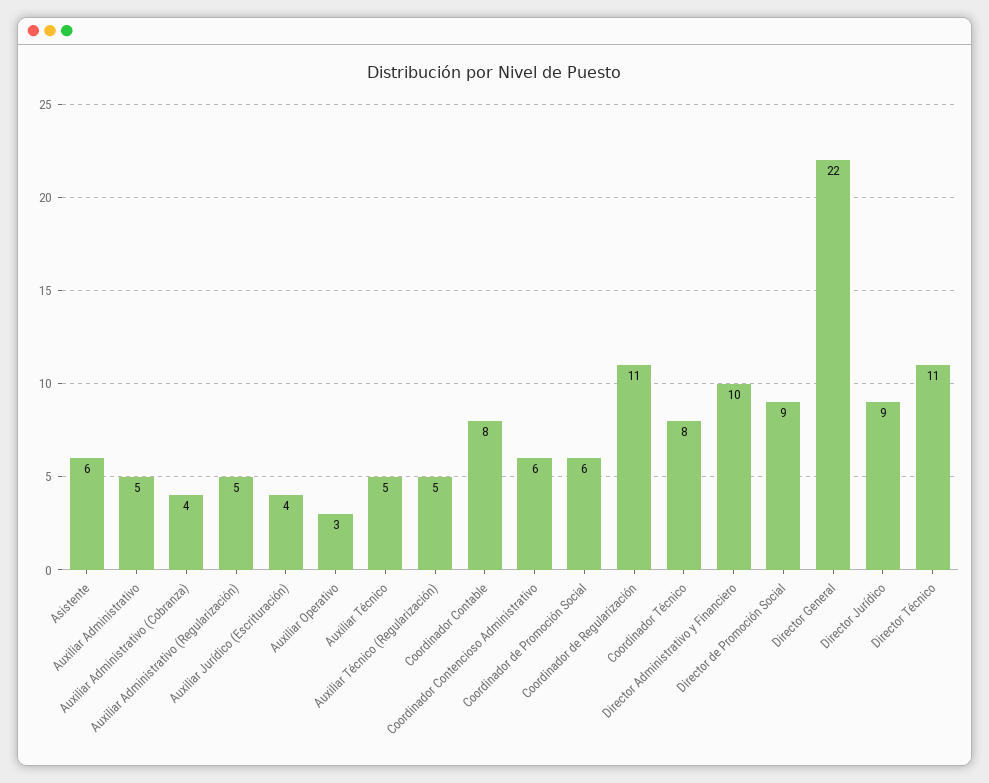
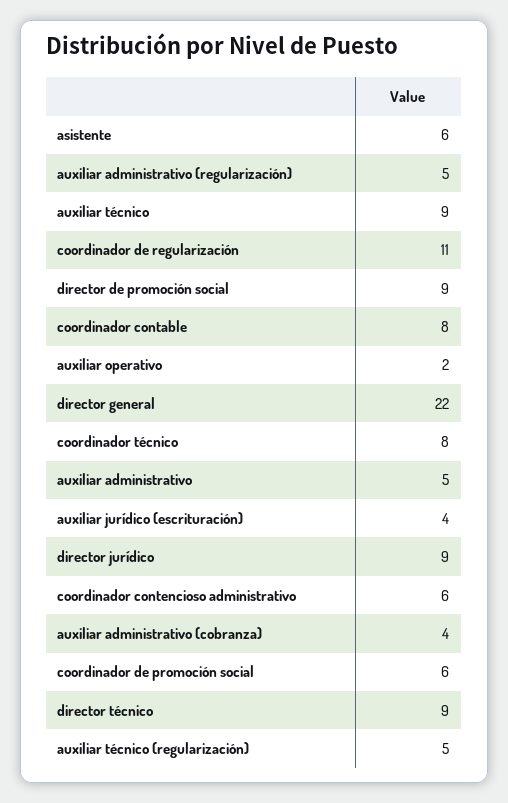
  {
    "Asistente": 6,
    "Auxiliar Administrativo": 5,
    "Auxiliar Administrativo (Cobranza)": 4,
    "Auxiliar Administrativo (Regularización)": 5,
    "Auxiliar Jurídico (Escrituración)": 4,
-   "Auxiliar Operativo": 3,
+   "Auxiliar Operativo": 2,
-   "Auxiliar Técnico": 5,
+   "Auxiliar Técnico": 9,
    "Auxiliar Técnico (Regularización)": 5,
    "Coordinador Contable": 8,
    "Coordinador Contencioso Administrativo": 6,
    "Coordinador de Promoción Social": 6,
    "Coordinador de Regularización": 11,
    "Coordinador Técnico": 8,
-   "Director Administrativo y Financiero": 10,
    "Director de Promoción Social": 9,
    "Director General": 22,
    "Director Jurídico": 9,
-   "Director Técnico": 11
+   "Director Técnico": 9
  }

